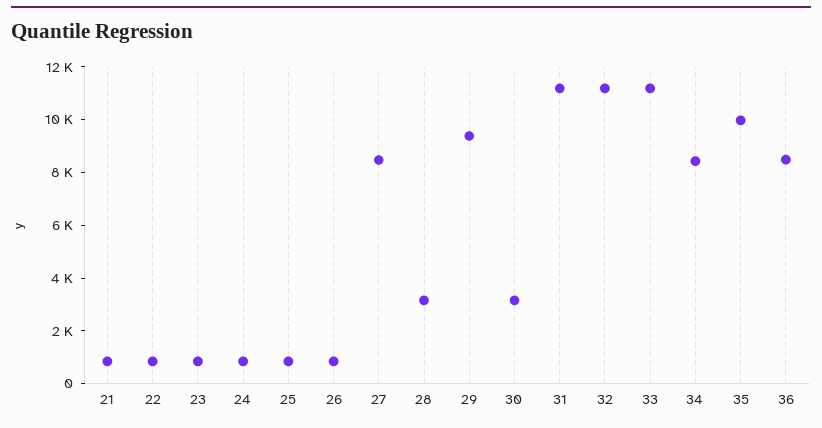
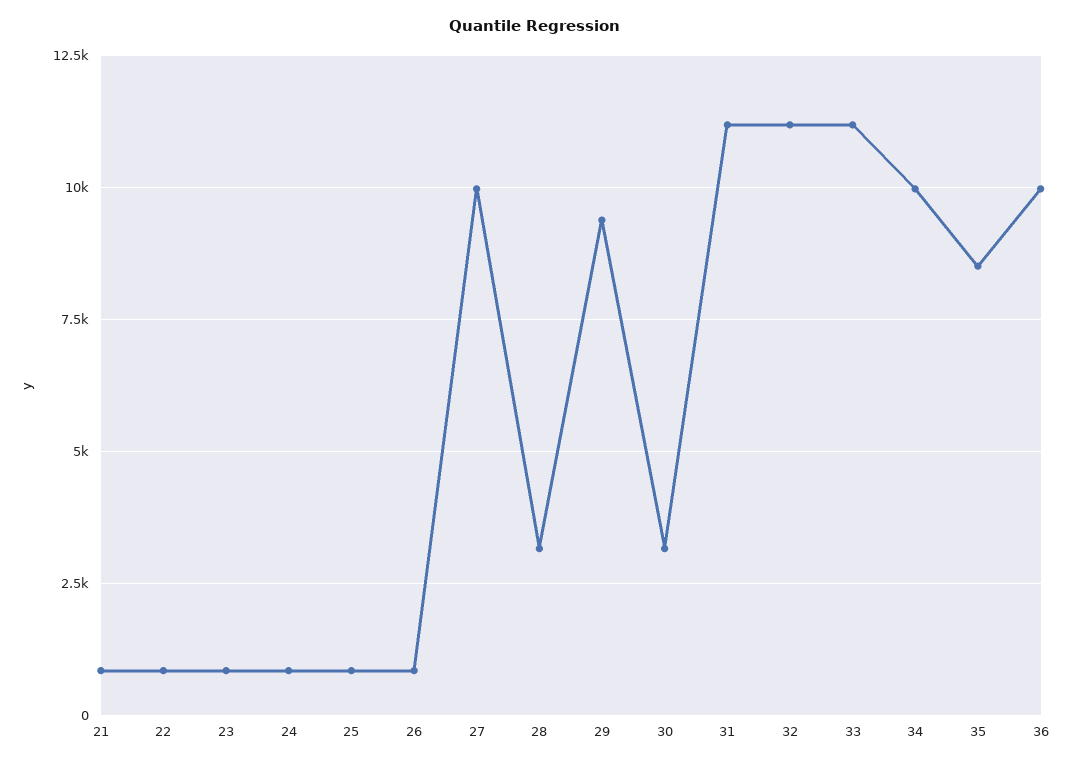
  {
    "21": 750,
    "22": 750,
    "23": 750,
    "24": 750,
    "25": 750,
    "26": 750,
-   "27": 8500,
+   "27": 10000,
    "28": 3250,
    "29": 9500,
    "30": 3250,
    "31": 11250,
    "32": 11250,
    "33": 11250,
-   "34": 8500,
+   "34": 10000,
-   "35": 10000,
+   "35": 8500,
-   "36": 8500
+   "36": 10000
  }

